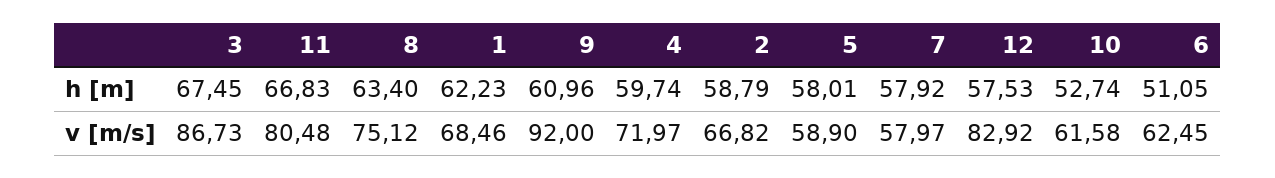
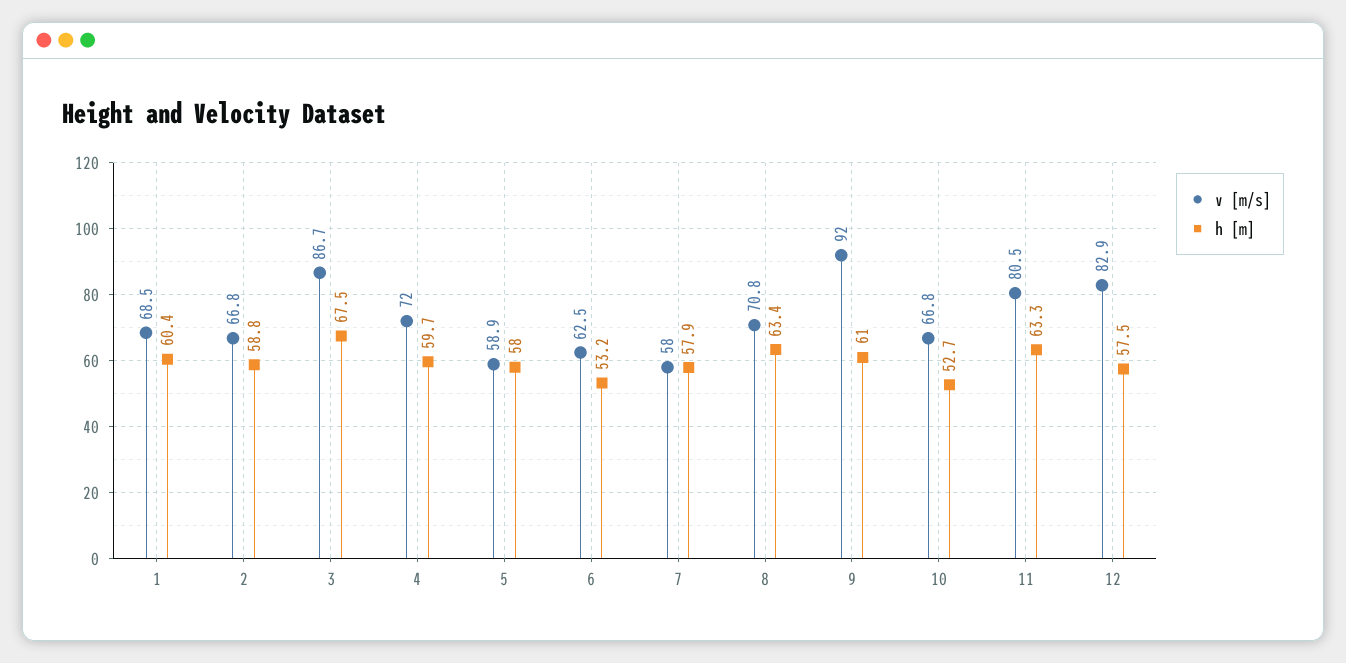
  {
    "h [m]": {
      "3": 67.45,
-     "11": 66.83,
+     "11": 63.3,
      "8": 63.4,
-     "1": 62.23,
+     "1": 60.4,
      "9": 60.96,
      "4": 59.74,
      "2": 58.79,
      "5": 58.01,
      "7": 57.92,
      "12": 57.53,
      "10": 52.74,
-     "6": 51.05
+     "6": 53.2
    },
    "v [m/s]": {
      "3": 86.73,
      "11": 80.48,
-     "8": 75.12,
+     "8": 70.8,
      "1": 68.46,
      "9": 92,
      "4": 71.97,
      "2": 66.82,
      "5": 58.9,
      "7": 57.97,
      "12": 82.92,
-     "10": 61.58,
+     "10": 66.8,
      "6": 62.45
    }
  }

